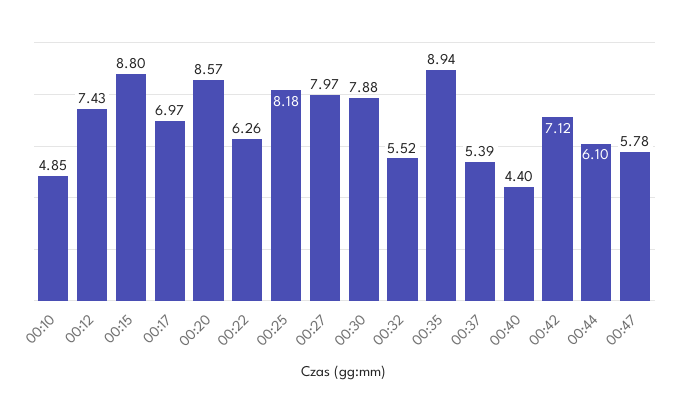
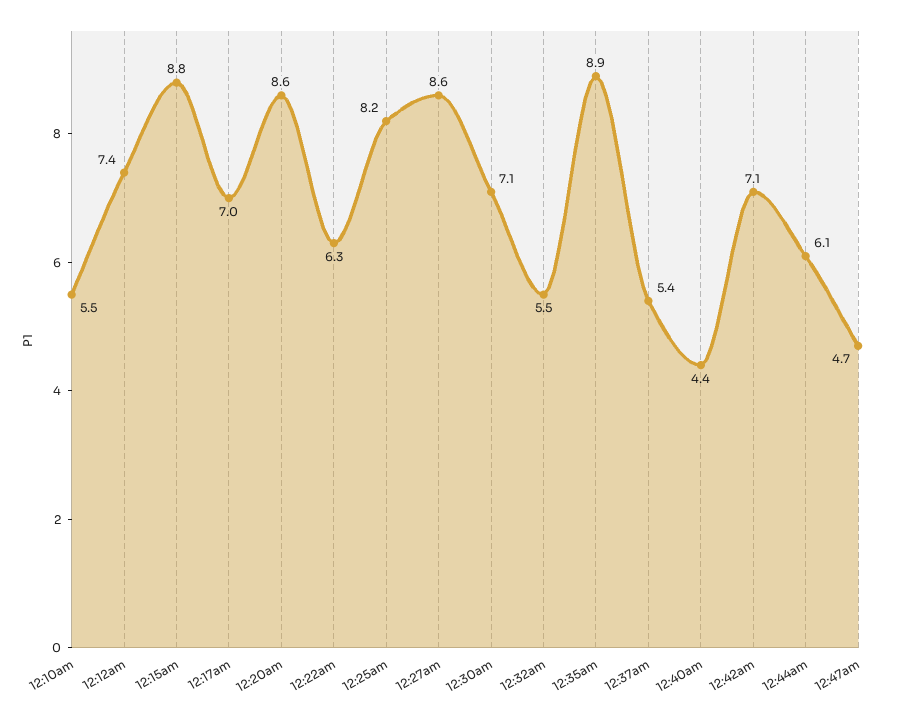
  {
-   "00:10": 4.85,
+   "00:10": 5.5,
    "00:12": 7.43,
    "00:15": 8.8,
    "00:17": 6.97,
    "00:20": 8.57,
    "00:22": 6.26,
    "00:25": 8.18,
-   "00:27": 7.97,
+   "00:27": 8.6,
-   "00:30": 7.88,
+   "00:30": 7.1,
    "00:32": 5.52,
    "00:35": 8.94,
    "00:37": 5.39,
    "00:40": 4.4,
    "00:42": 7.12,
    "00:44": 6.1,
-   "00:47": 5.78
+   "00:47": 4.7
  }

